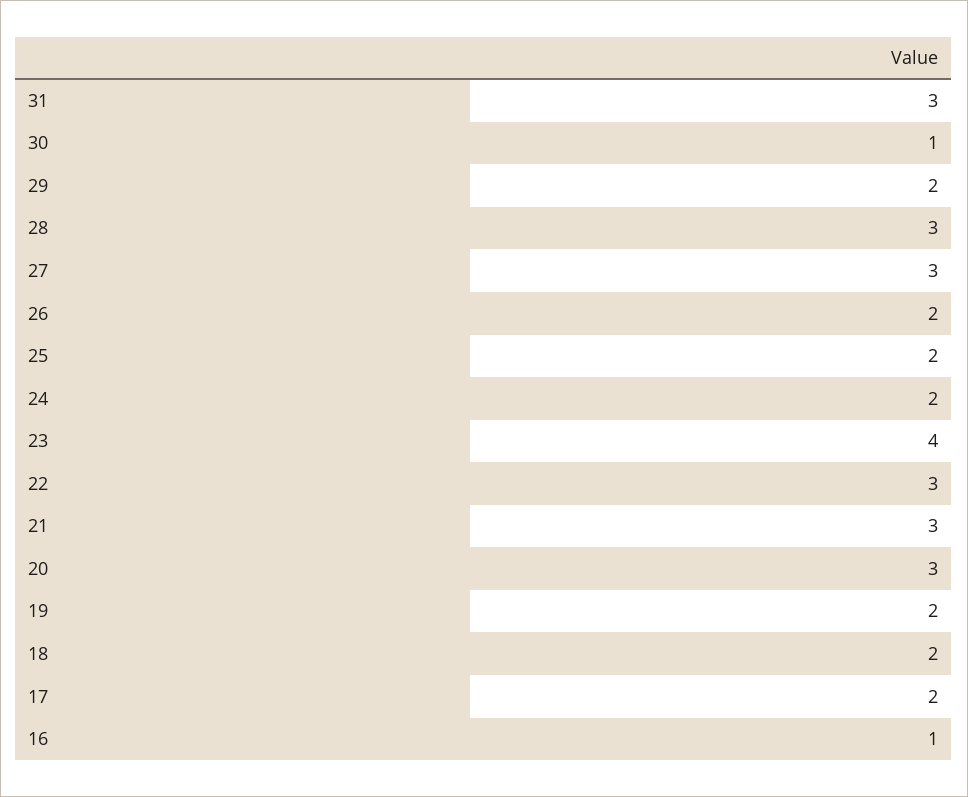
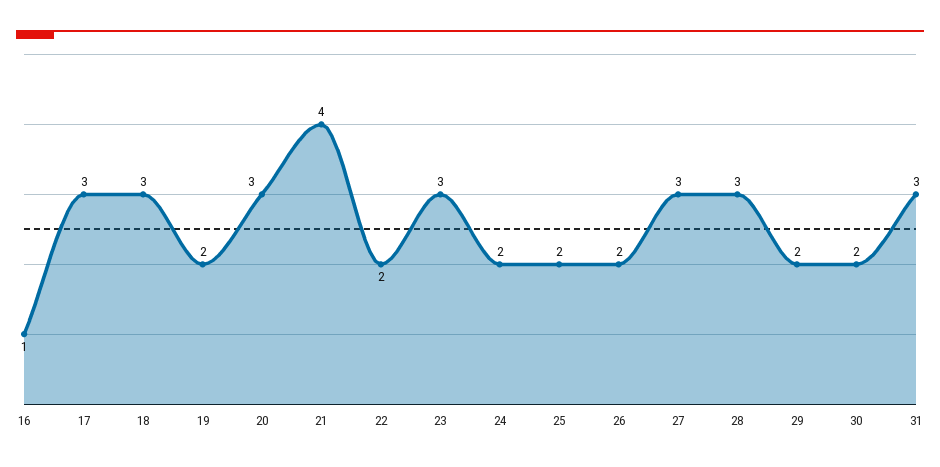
  {
    "31": 3,
-   "30": 1,
+   "30": 2,
    "29": 2,
    "28": 3,
    "27": 3,
    "26": 2,
    "25": 2,
    "24": 2,
-   "23": 4,
+   "23": 3,
-   "22": 3,
+   "22": 2,
-   "21": 3,
+   "21": 4,
    "20": 3,
    "19": 2,
-   "18": 2,
+   "18": 3,
-   "17": 2,
+   "17": 3,
    "16": 1
  }

